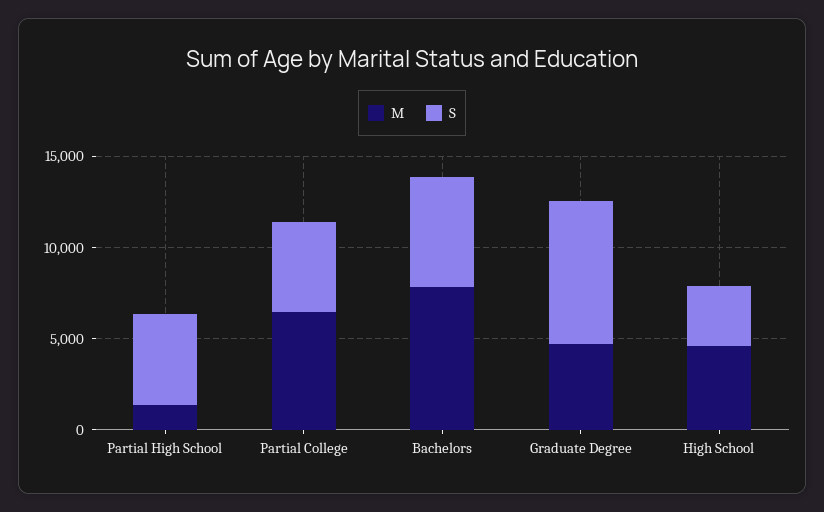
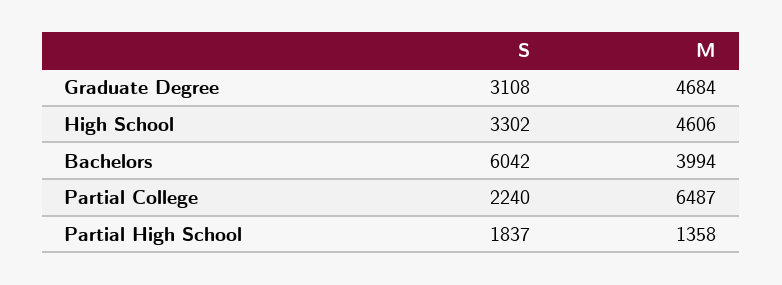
  {
    "M": {
      "Partial High School": 1358,
      "Partial College": 6487,
-     "Bachelors": 8000,
+     "Bachelors": 3994,
      "Graduate Degree": 4684,
      "High School": 4606
    },
    "S": {
-     "Partial High School": 5000,
+     "Partial High School": 1837,
-     "Partial College": 5000,
+     "Partial College": 2240,
      "Bachelors": 6042,
-     "Graduate Degree": 8000,
+     "Graduate Degree": 3108,
      "High School": 3302
    }
  }

